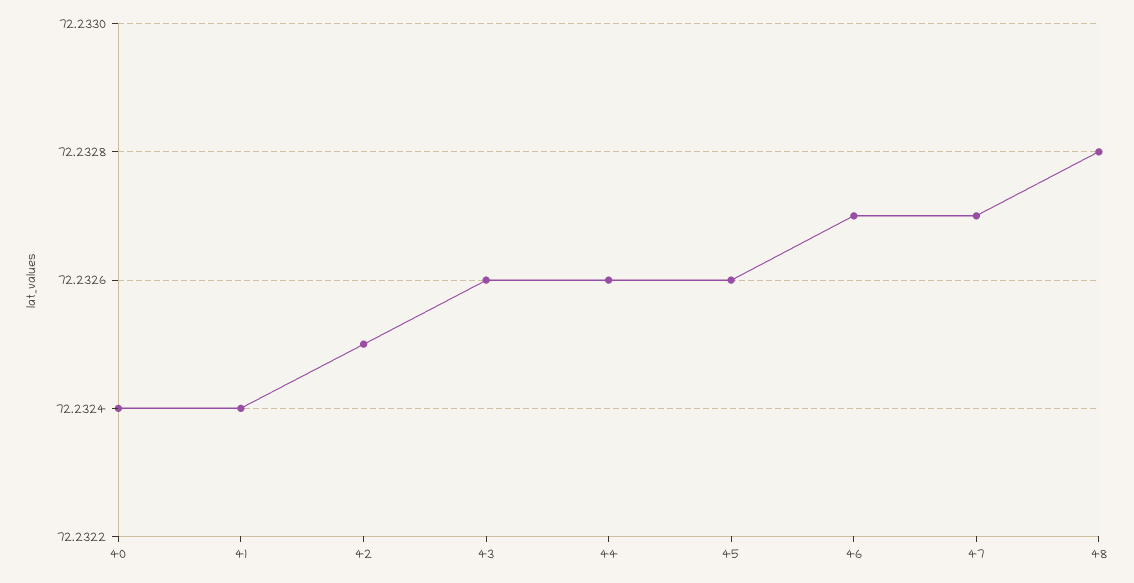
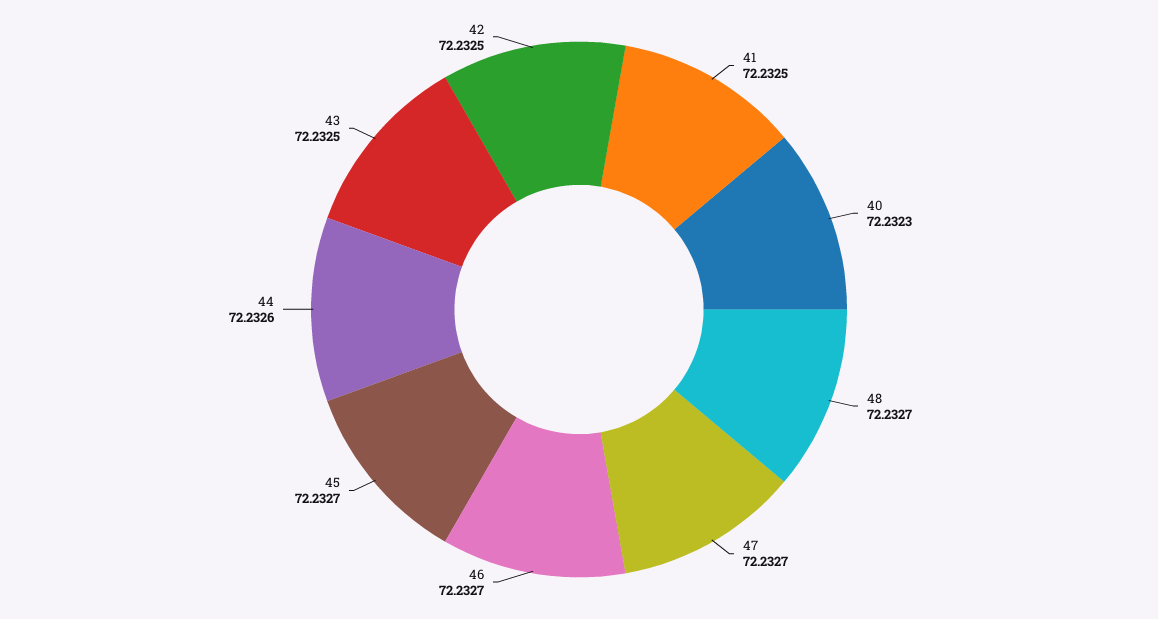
  {
-   "40": 72.2324,
+   "40": 72.2323,
-   "41": 72.2324,
+   "41": 72.2325,
    "42": 72.2325,
-   "43": 72.2326,
+   "43": 72.2325,
    "44": 72.2326,
-   "45": 72.2326,
+   "45": 72.2327,
    "46": 72.2327,
    "47": 72.2327,
-   "48": 72.2328
+   "48": 72.2327
  }

